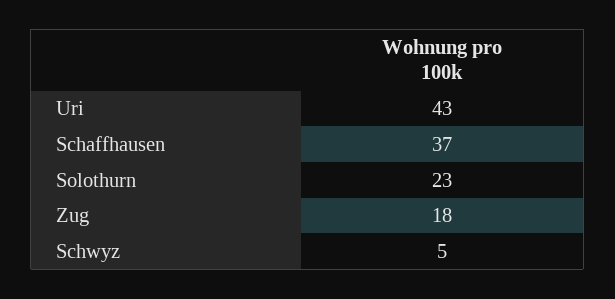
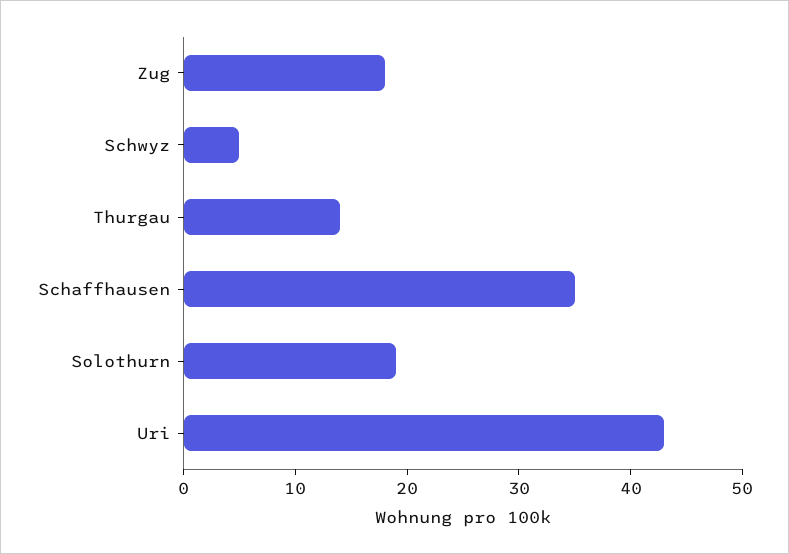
  {
    "Uri": 43,
-   "Schaffhausen": 37,
+   "Schaffhausen": 35,
-   "Solothurn": 23,
+   "Solothurn": 19,
    "Zug": 18,
-   "Schwyz": 5
+   "Schwyz": 5,
+   "Thurgau": 14
  }

